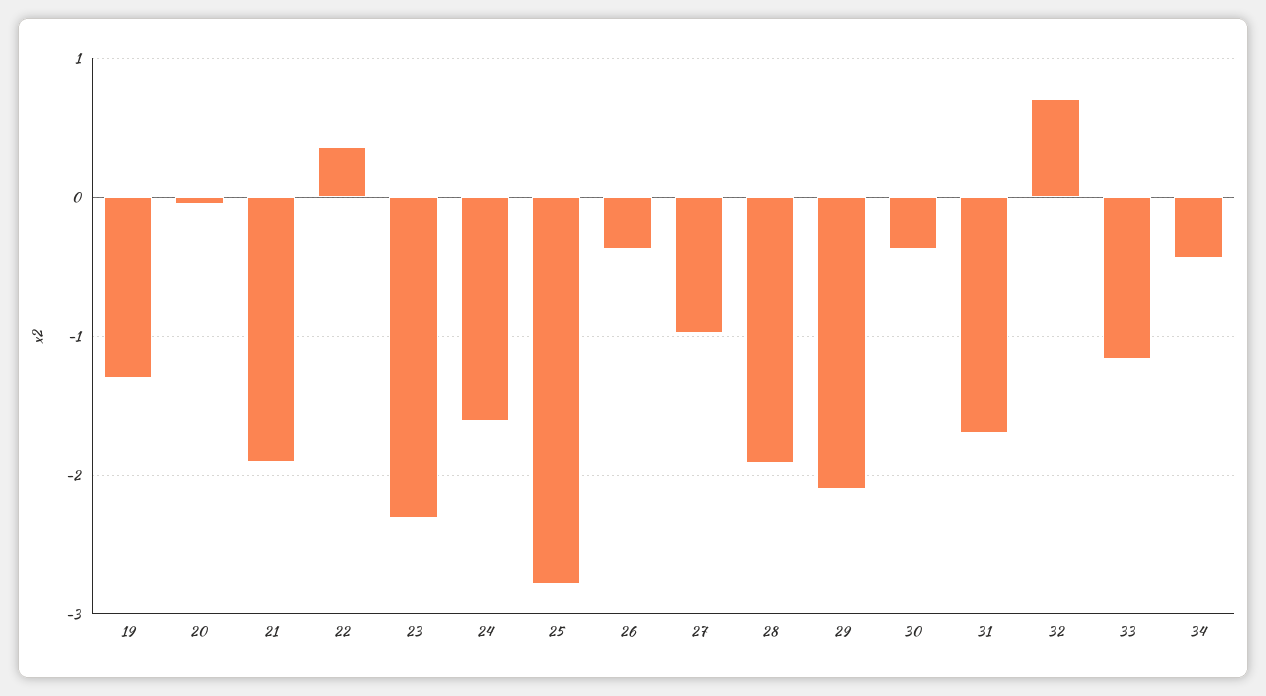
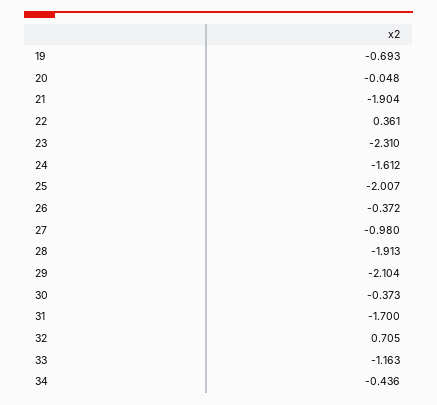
  {
-   "19": -1.3,
+   "19": -0.693,
    "20": -0.048,
    "21": -1.904,
    "22": 0.361,
    "23": -2.31,
    "24": -1.612,
-   "25": -2.8,
+   "25": -2.007,
    "26": -0.372,
    "27": -0.98,
    "28": -1.913,
    "29": -2.104,
    "30": -0.373,
    "31": -1.7,
    "32": 0.705,
    "33": -1.163,
    "34": -0.436
  }

